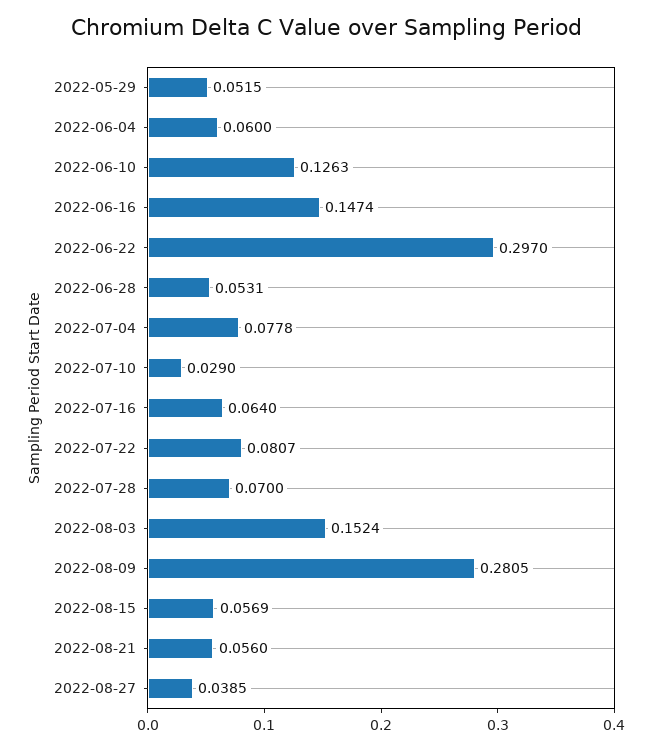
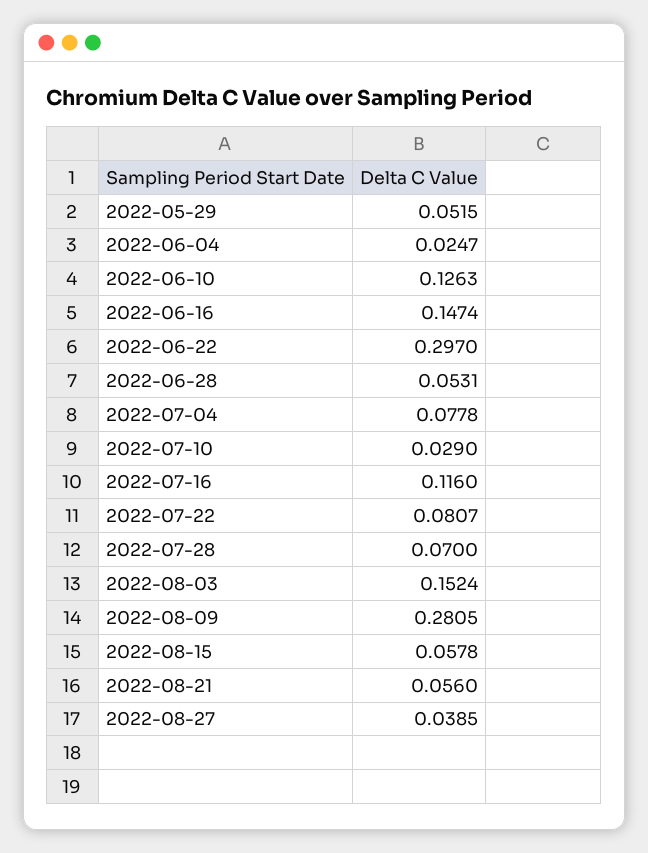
  {
    "2022-05-29": 0.0515,
-   "2022-06-04": 0.06,
+   "2022-06-04": 0.0247,
    "2022-06-10": 0.1263,
    "2022-06-16": 0.1474,
    "2022-06-22": 0.297,
    "2022-06-28": 0.0531,
    "2022-07-04": 0.0778,
    "2022-07-10": 0.029,
-   "2022-07-16": 0.064,
+   "2022-07-16": 0.116,
    "2022-07-22": 0.0807,
    "2022-07-28": 0.07,
    "2022-08-03": 0.1524,
    "2022-08-09": 0.2805,
-   "2022-08-15": 0.0569,
+   "2022-08-15": 0.0578,
    "2022-08-21": 0.056,
    "2022-08-27": 0.0385
  }

